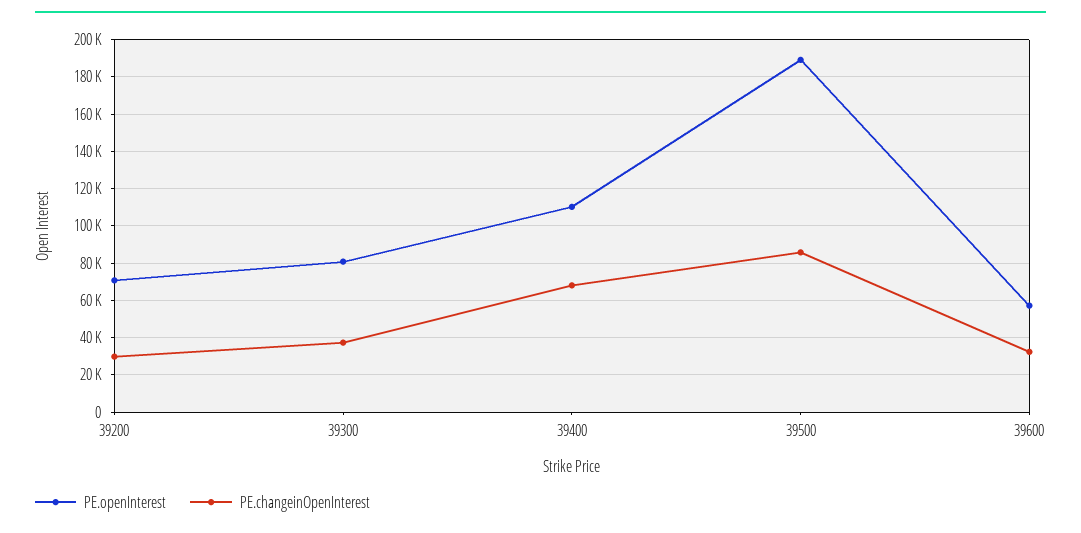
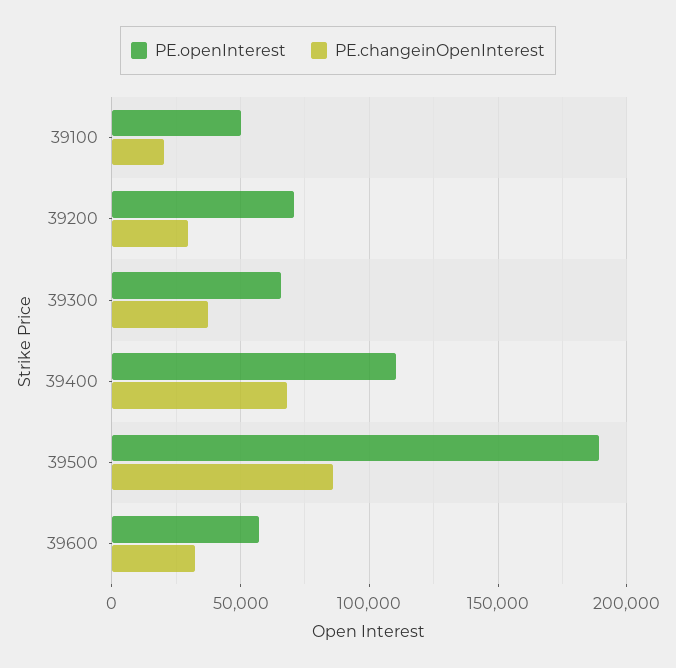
  {
    "PE.openInterest": {
      "39200": 70000,
-     "39300": 80000,
+     "39300": 65000,
      "39400": 110000,
      "39500": 190000,
-     "39600": 55000
+     "39600": 55000,
+     "39100": 50000
    },
    "PE.changeinOpenInterest": {
      "39200": 30000,
      "39300": 35000,
      "39400": 70000,
      "39500": 85000,
-     "39600": 30000
+     "39600": 30000,
+     "39100": 20000
    }
  }

